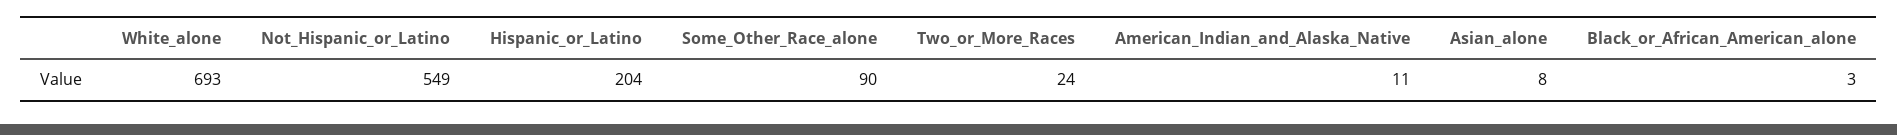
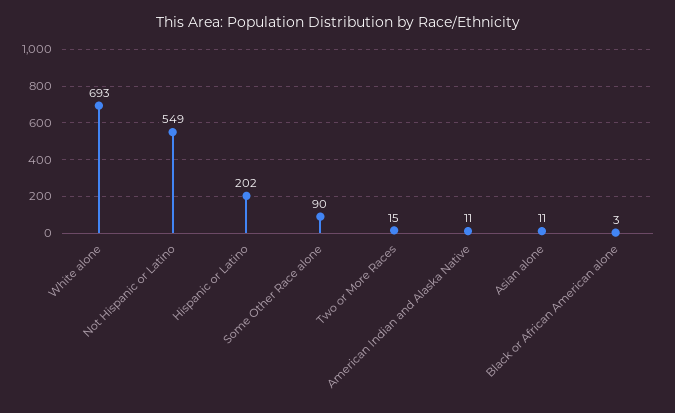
  {
    "White_alone": 693,
    "Not_Hispanic_or_Latino": 549,
-   "Hispanic_or_Latino": 204,
+   "Hispanic_or_Latino": 202,
    "Some_Other_Race_alone": 90,
-   "Two_or_More_Races": 24,
+   "Two_or_More_Races": 15,
    "American_Indian_and_Alaska_Native": 11,
-   "Asian_alone": 8,
+   "Asian_alone": 11,
    "Black_or_African_American_alone": 3
  }

